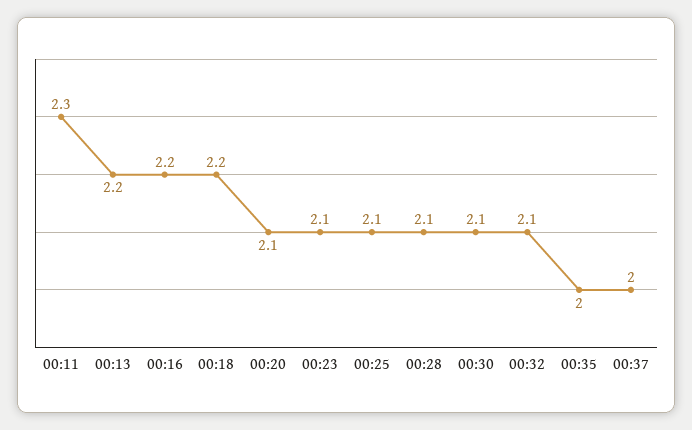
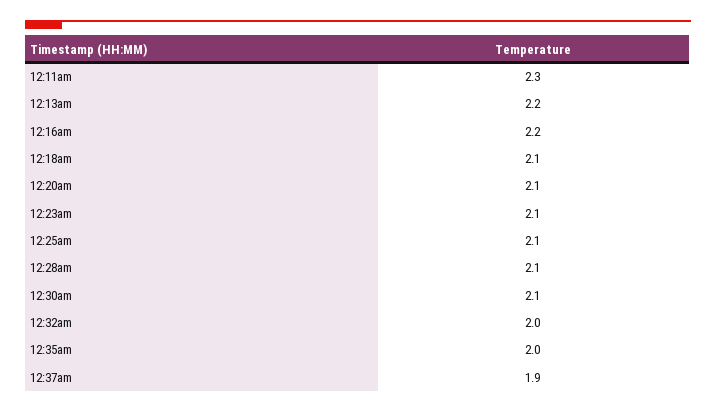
  {
    "00:11": 2.3,
    "00:13": 2.2,
    "00:16": 2.2,
-   "00:18": 2.2,
+   "00:18": 2.1,
    "00:20": 2.1,
    "00:23": 2.1,
    "00:25": 2.1,
    "00:28": 2.1,
    "00:30": 2.1,
-   "00:32": 2.1,
+   "00:32": 2,
    "00:35": 2,
-   "00:37": 2
+   "00:37": 1.9
  }

